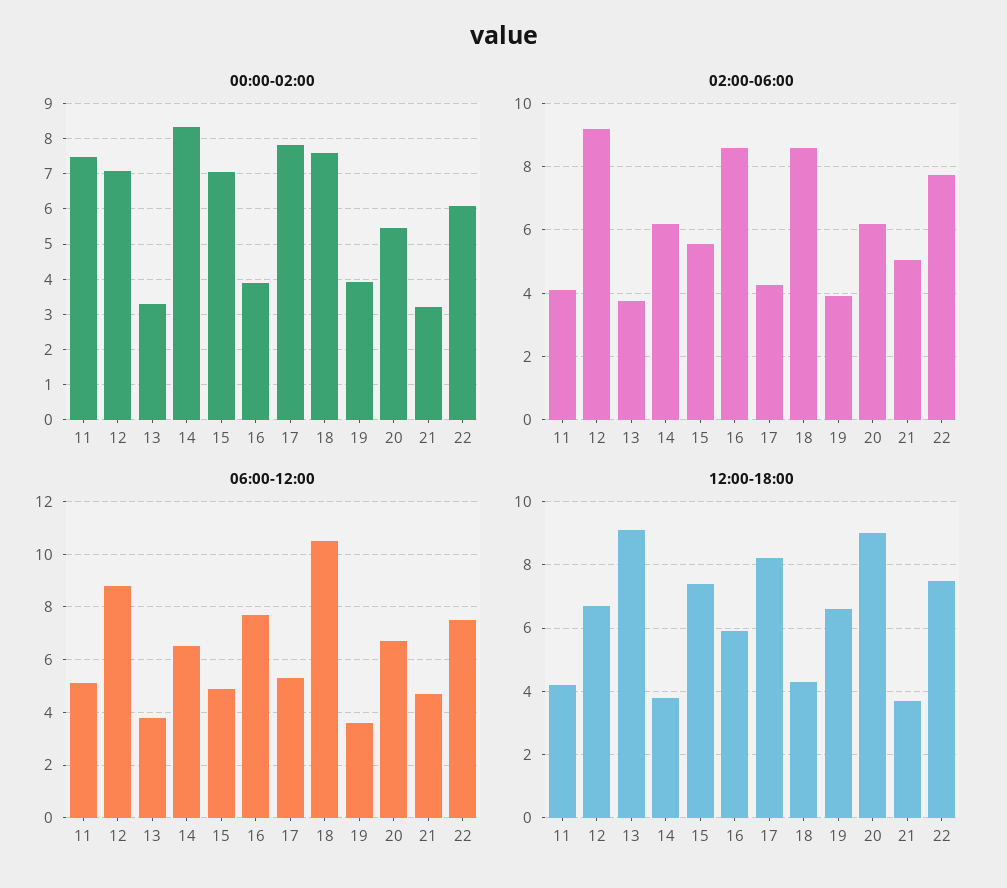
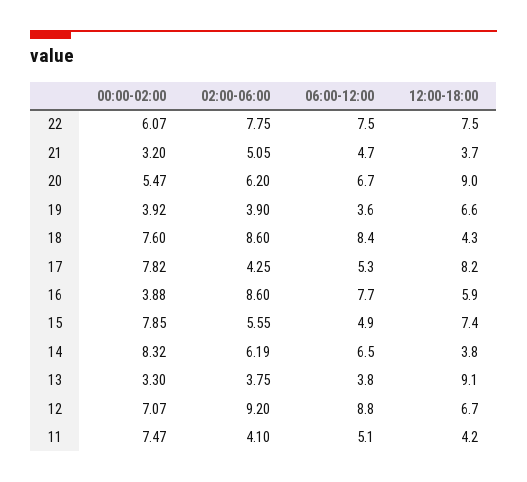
  {
    "00:00-02:00": {
      "11": 7.47,
      "12": 7.07,
      "13": 3.3,
      "14": 8.32,
-     "15": 7,
+     "15": 7.85,
      "16": 3.88,
      "17": 7.82,
      "18": 7.6,
      "19": 3.92,
      "20": 5.47,
      "21": 3.2,
      "22": 6.07
    },
    "02:00-06:00": {
      "11": 4.1,
      "12": 9.2,
      "13": 3.75,
      "14": 6.19,
      "15": 5.55,
      "16": 8.6,
      "17": 4.25,
      "18": 8.6,
      "19": 3.9,
      "20": 6.2,
      "21": 5.05,
      "22": 7.75
    },
    "06:00-12:00": {
      "11": 5.1,
      "12": 8.8,
      "13": 3.8,
      "14": 6.5,
      "15": 4.9,
      "16": 7.7,
      "17": 5.3,
-     "18": 10.5,
+     "18": 8.4,
      "19": 3.6,
      "20": 6.7,
      "21": 4.7,
      "22": 7.5
    },
    "12:00-18:00": {
      "11": 4.2,
      "12": 6.7,
      "13": 9.1,
      "14": 3.8,
      "15": 7.4,
      "16": 5.9,
      "17": 8.2,
      "18": 4.3,
      "19": 6.6,
      "20": 9,
      "21": 3.7,
      "22": 7.5
    }
  }

